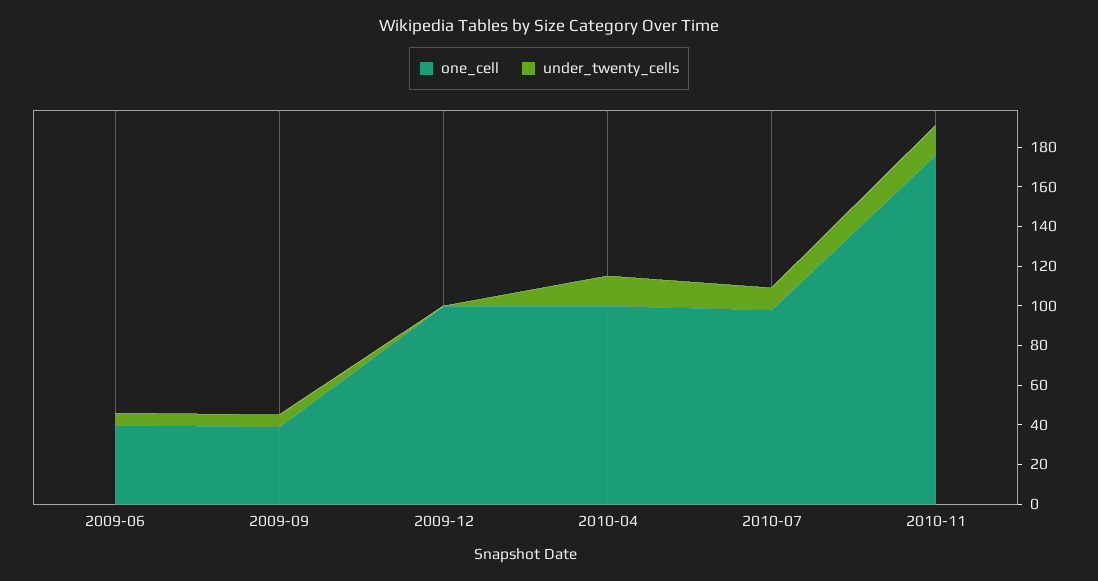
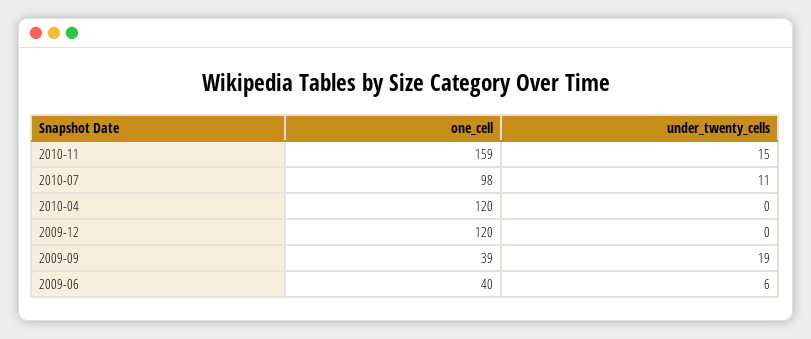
  {
    "one_cell": {
      "2009-06": 40,
      "2009-09": 39,
-     "2009-12": 100,
+     "2009-12": 120,
-     "2010-04": 100,
+     "2010-04": 120,
      "2010-07": 98,
-     "2010-11": 175
+     "2010-11": 159
    },
    "under_twenty_cells": {
      "2009-06": 6,
-     "2009-09": 5,
+     "2009-09": 19,
      "2009-12": 0,
-     "2010-04": 15,
+     "2010-04": 0,
      "2010-07": 11,
      "2010-11": 15
    }
  }

